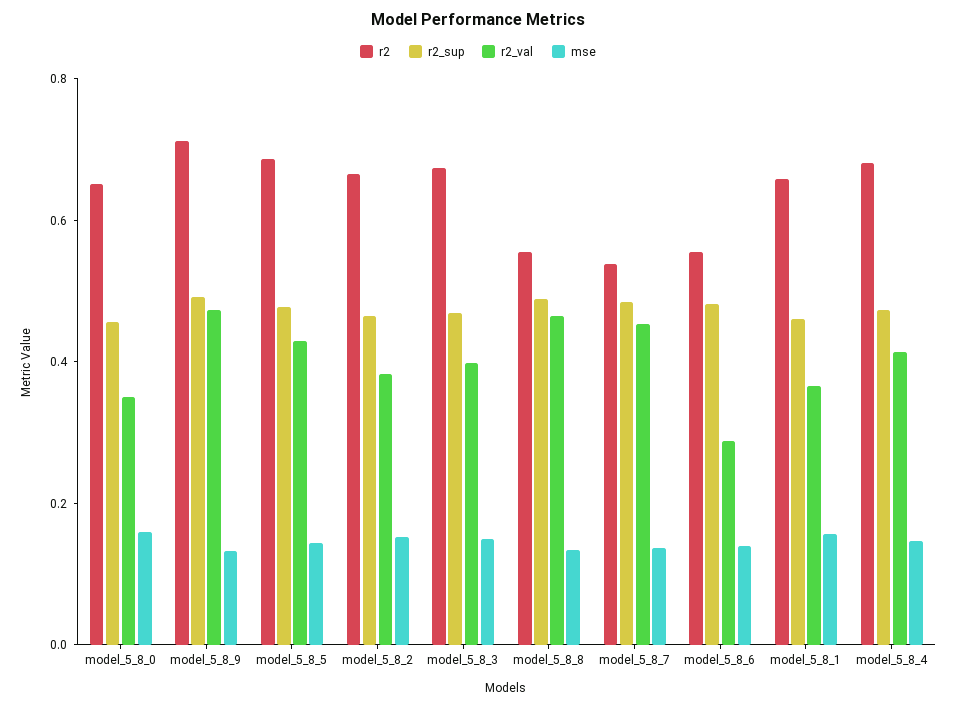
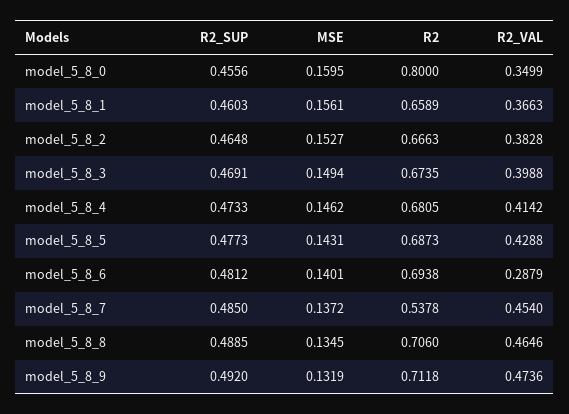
  {
    "r2": {
-     "model_5_8_0": 0.65,
+     "model_5_8_0": 0.8,
      "model_5_8_9": 0.7118,
      "model_5_8_5": 0.6873,
      "model_5_8_2": 0.6663,
      "model_5_8_3": 0.6735,
-     "model_5_8_8": 0.55,
+     "model_5_8_8": 0.706,
      "model_5_8_7": 0.5378,
-     "model_5_8_6": 0.55,
+     "model_5_8_6": 0.6938,
      "model_5_8_1": 0.6589,
      "model_5_8_4": 0.6805
    },
    "r2_sup": {
      "model_5_8_0": 0.4556,
      "model_5_8_9": 0.492,
      "model_5_8_5": 0.4773,
      "model_5_8_2": 0.4648,
      "model_5_8_3": 0.4691,
      "model_5_8_8": 0.4885,
      "model_5_8_7": 0.485,
      "model_5_8_6": 0.4812,
      "model_5_8_1": 0.4603,
      "model_5_8_4": 0.4733
    },
    "r2_val": {
      "model_5_8_0": 0.3499,
      "model_5_8_9": 0.4736,
      "model_5_8_5": 0.4288,
      "model_5_8_2": 0.3828,
      "model_5_8_3": 0.3988,
      "model_5_8_8": 0.4646,
      "model_5_8_7": 0.454,
      "model_5_8_6": 0.2879,
      "model_5_8_1": 0.3663,
      "model_5_8_4": 0.4142
    },
    "mse": {
      "model_5_8_0": 0.1595,
      "model_5_8_9": 0.1319,
      "model_5_8_5": 0.1431,
      "model_5_8_2": 0.1527,
      "model_5_8_3": 0.1494,
      "model_5_8_8": 0.1345,
      "model_5_8_7": 0.1372,
      "model_5_8_6": 0.1401,
      "model_5_8_1": 0.1561,
      "model_5_8_4": 0.1462
    }
  }

